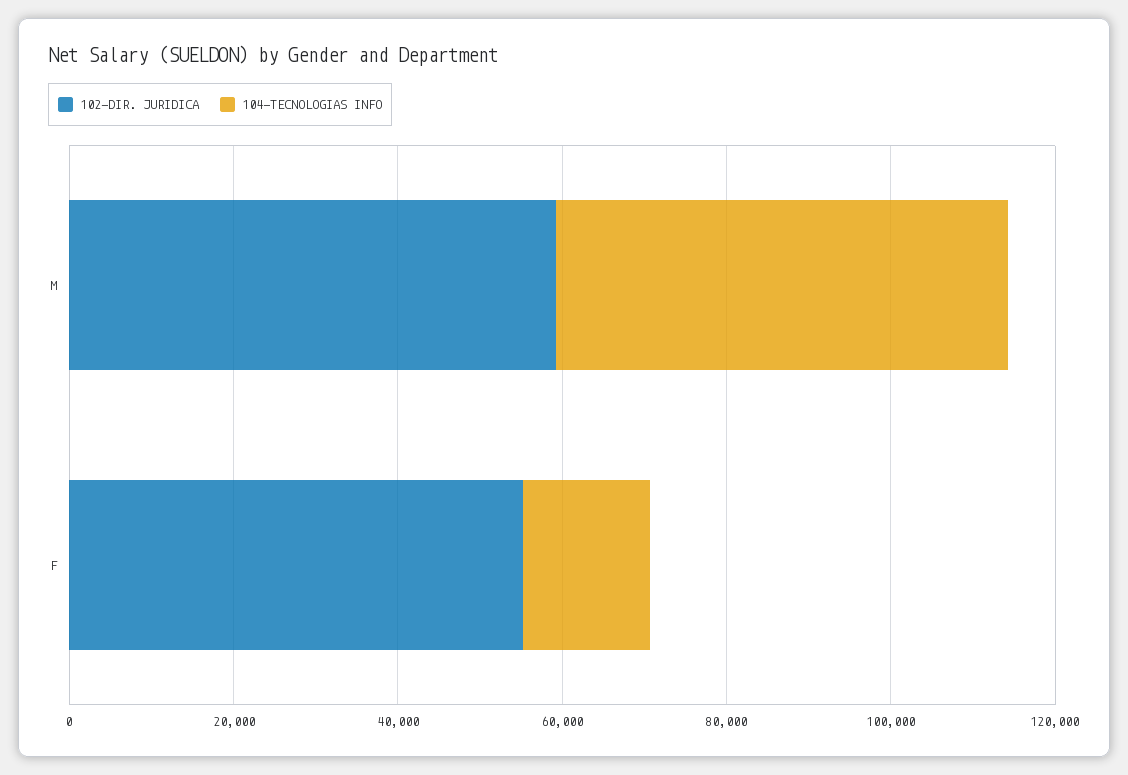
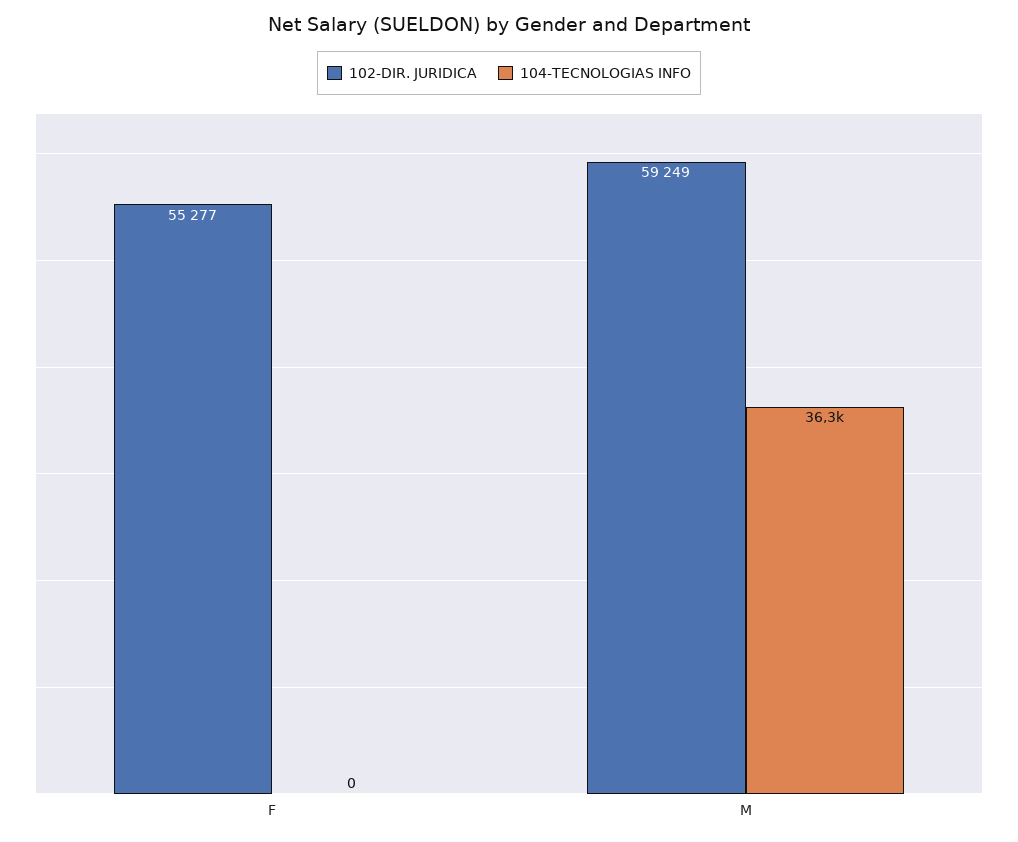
  {
    "102-DIR. JURIDICA": {
      "M": 59249,
      "F": 55277
    },
    "104-TECNOLOGIAS INFO": {
-     "M": 55000,
+     "M": 36300,
-     "F": 15000
+     "F": 0
    }
  }

